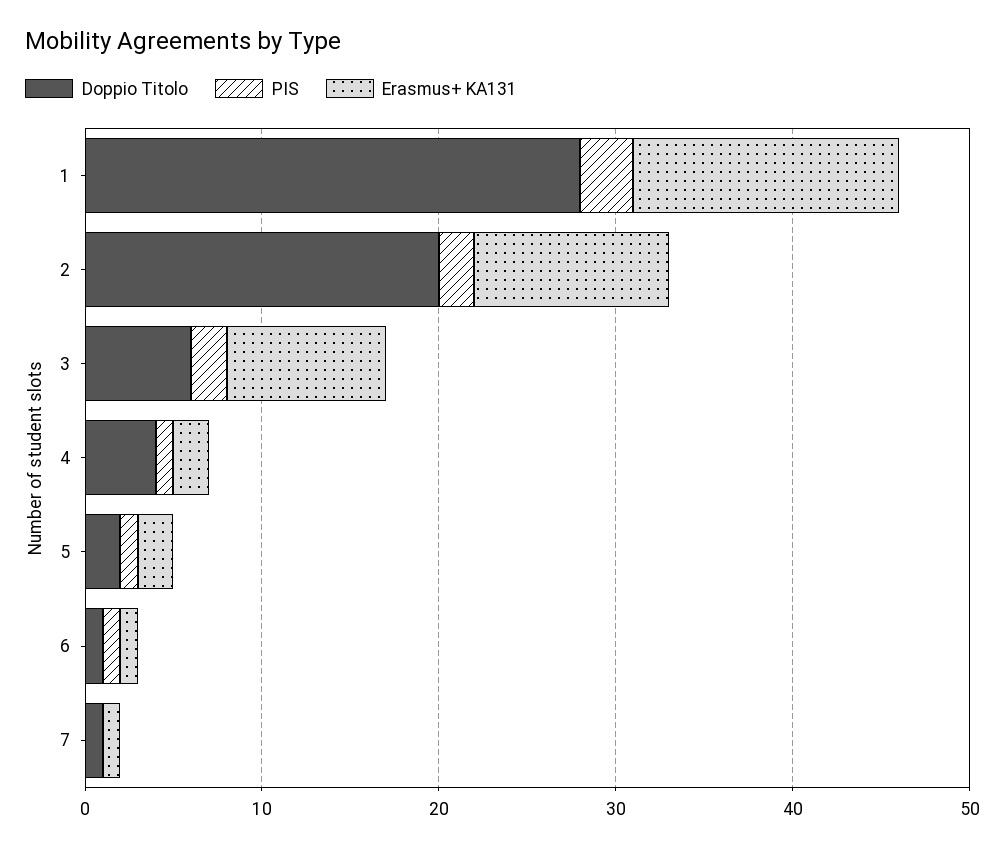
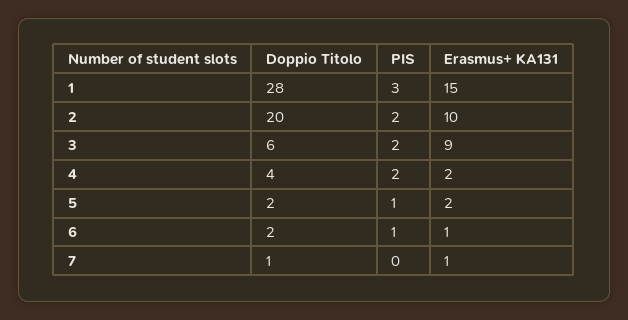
  {
    "Doppio Titolo": {
      "1": 28,
      "2": 20,
      "3": 6,
      "4": 4,
      "5": 2,
-     "6": 1,
+     "6": 2,
      "7": 1
    },
    "PIS": {
      "1": 3,
      "2": 2,
      "3": 2,
-     "4": 1,
+     "4": 2,
      "5": 1,
      "6": 1,
      "7": 0
    },
    "Erasmus+ KA131": {
      "1": 15,
-     "2": 11,
+     "2": 10,
      "3": 9,
      "4": 2,
      "5": 2,
      "6": 1,
      "7": 1
    }
  }

